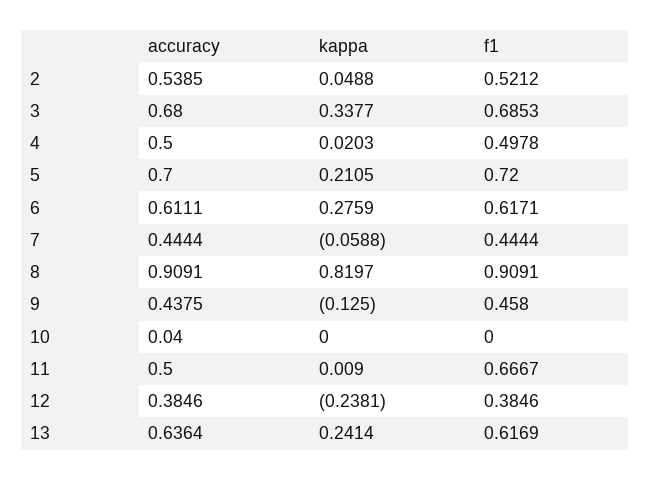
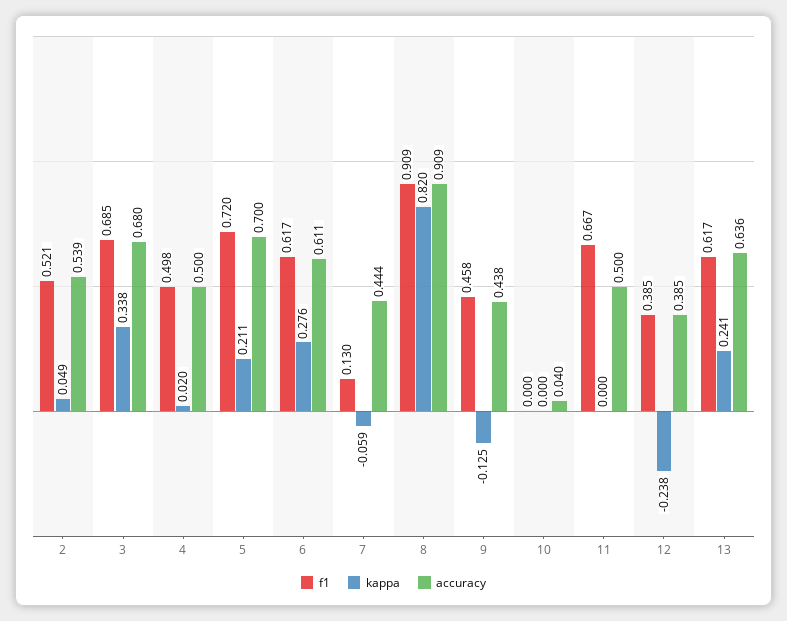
  {
    "accuracy": {
      "2": 0.5385,
      "3": 0.68,
      "4": 0.5,
      "5": 0.7,
      "6": 0.6111,
      "7": 0.4444,
      "8": 0.9091,
      "9": 0.4375,
      "10": 0.04,
      "11": 0.5,
      "12": 0.3846,
      "13": 0.6364
    },
    "kappa": {
      "2": 0.0488,
      "3": 0.3377,
      "4": 0.0203,
      "5": 0.2105,
      "6": 0.2759,
      "7": -0.0588,
      "8": 0.8197,
      "9": -0.125,
      "10": 0,
-     "11": 0.009,
+     "11": 0,
      "12": -0.2381,
      "13": 0.2414
    },
    "f1": {
      "2": 0.5212,
      "3": 0.6853,
      "4": 0.4978,
      "5": 0.72,
      "6": 0.6171,
-     "7": 0.4444,
+     "7": 0.13,
      "8": 0.9091,
      "9": 0.458,
      "10": 0,
      "11": 0.6667,
      "12": 0.3846,
      "13": 0.6169
    }
  }

